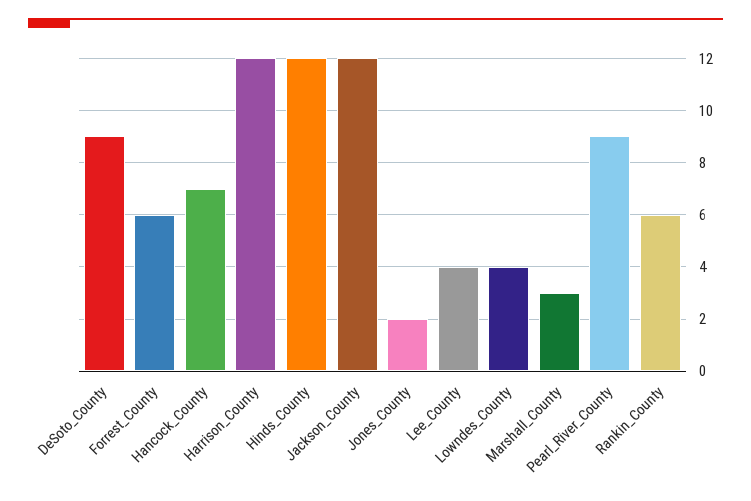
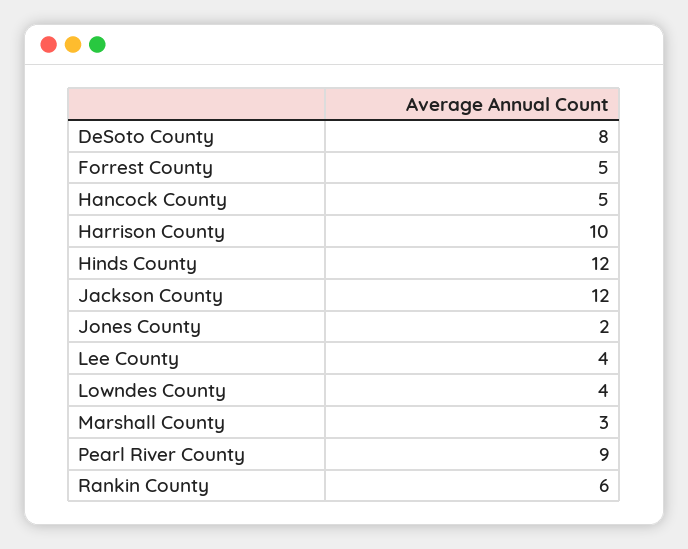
  {
-   "DeSoto_County": 9,
+   "DeSoto_County": 8,
-   "Forrest_County": 6,
+   "Forrest_County": 5,
-   "Hancock_County": 7,
+   "Hancock_County": 5,
-   "Harrison_County": 12,
+   "Harrison_County": 10,
    "Hinds_County": 12,
    "Jackson_County": 12,
    "Jones_County": 2,
    "Lee_County": 4,
    "Lowndes_County": 4,
    "Marshall_County": 3,
    "Pearl_River_County": 9,
    "Rankin_County": 6
  }

